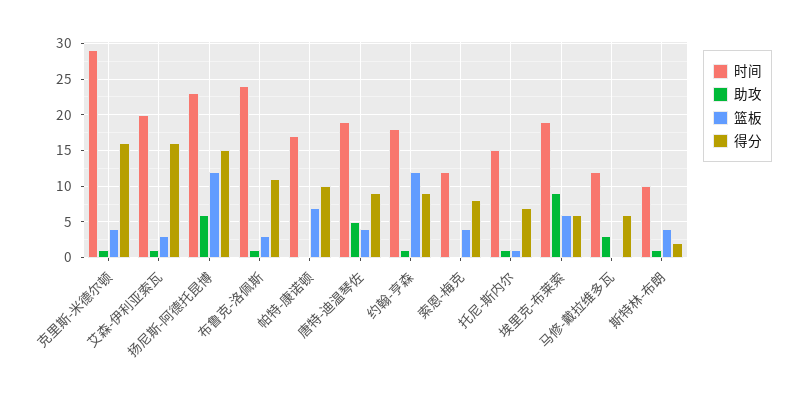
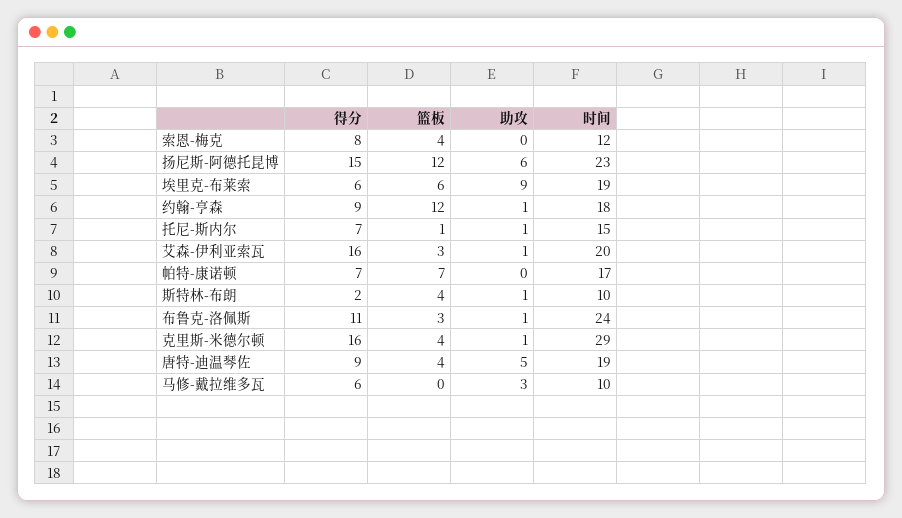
  {
    "时间": {
      "克里斯-米德尔顿": 29,
      "艾森-伊利亚索瓦": 20,
      "扬尼斯-阿德托昆博": 23,
      "布鲁克-洛佩斯": 24,
      "帕特-康诺顿": 17,
      "唐特-迪温琴佐": 19,
      "约翰-亨森": 18,
      "索恩-梅克": 12,
      "托尼-斯内尔": 15,
      "埃里克-布莱索": 19,
-     "马修-戴拉维多瓦": 12,
+     "马修-戴拉维多瓦": 10,
      "斯特林-布朗": 10
    },
    "助攻": {
      "克里斯-米德尔顿": 1,
      "艾森-伊利亚索瓦": 1,
      "扬尼斯-阿德托昆博": 6,
      "布鲁克-洛佩斯": 1,
      "帕特-康诺顿": 0,
      "唐特-迪温琴佐": 5,
      "约翰-亨森": 1,
      "索恩-梅克": 0,
      "托尼-斯内尔": 1,
      "埃里克-布莱索": 9,
      "马修-戴拉维多瓦": 3,
      "斯特林-布朗": 1
    },
    "篮板": {
      "克里斯-米德尔顿": 4,
      "艾森-伊利亚索瓦": 3,
      "扬尼斯-阿德托昆博": 12,
      "布鲁克-洛佩斯": 3,
      "帕特-康诺顿": 7,
      "唐特-迪温琴佐": 4,
      "约翰-亨森": 12,
      "索恩-梅克": 4,
      "托尼-斯内尔": 1,
      "埃里克-布莱索": 6,
      "马修-戴拉维多瓦": 0,
      "斯特林-布朗": 4
    },
    "得分": {
      "克里斯-米德尔顿": 16,
      "艾森-伊利亚索瓦": 16,
      "扬尼斯-阿德托昆博": 15,
      "布鲁克-洛佩斯": 11,
-     "帕特-康诺顿": 10,
+     "帕特-康诺顿": 7,
      "唐特-迪温琴佐": 9,
      "约翰-亨森": 9,
      "索恩-梅克": 8,
      "托尼-斯内尔": 7,
      "埃里克-布莱索": 6,
      "马修-戴拉维多瓦": 6,
      "斯特林-布朗": 2
    }
  }

